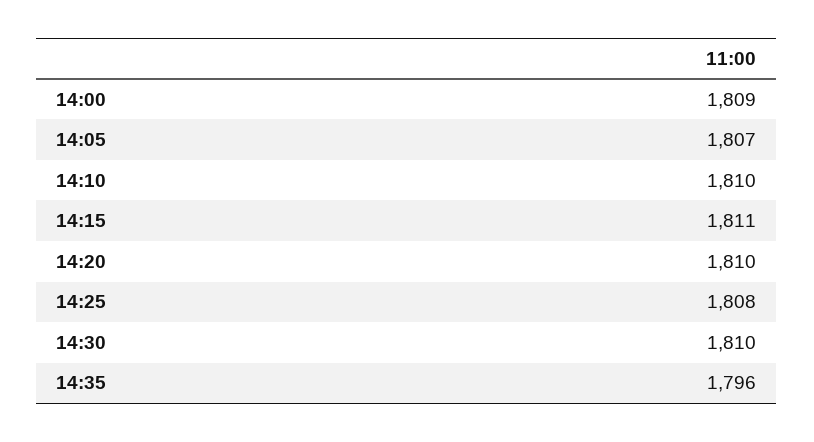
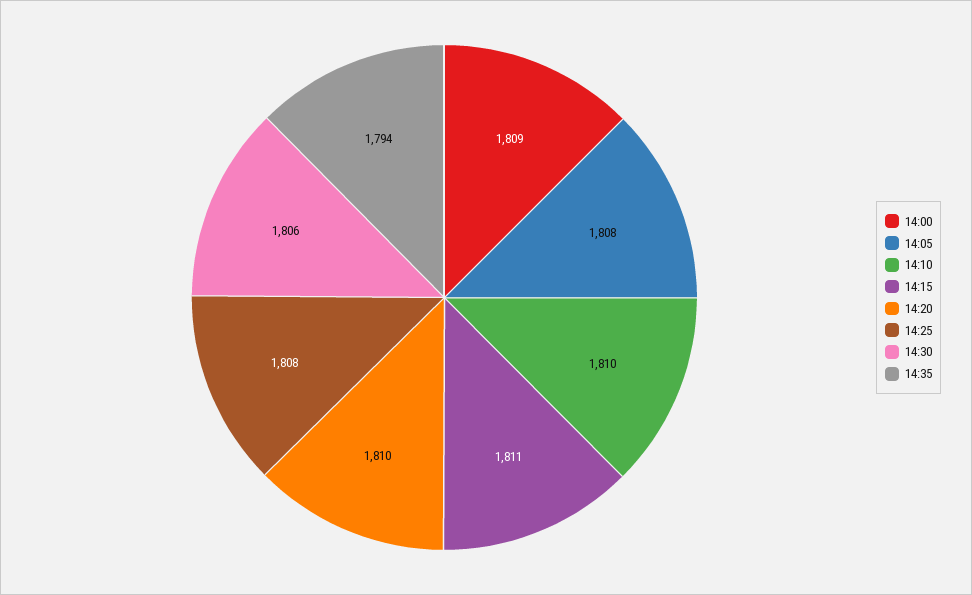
  {
    "14:00": 1809,
-   "14:05": 1807,
+   "14:05": 1808,
    "14:10": 1810,
    "14:15": 1811,
    "14:20": 1810,
    "14:25": 1808,
-   "14:30": 1810,
+   "14:30": 1806,
-   "14:35": 1796
+   "14:35": 1794
  }

